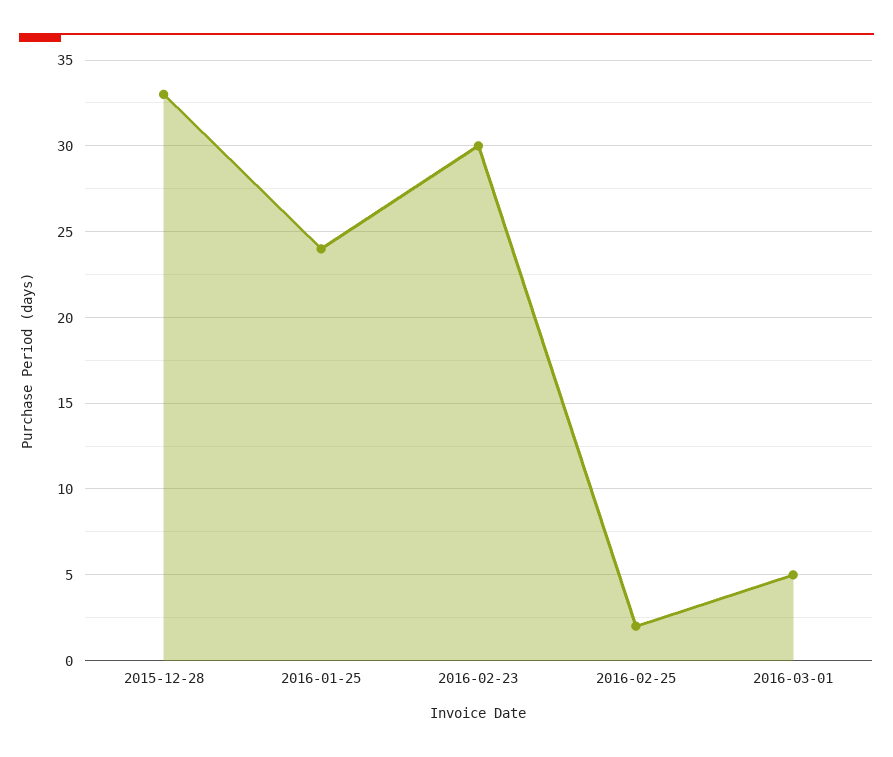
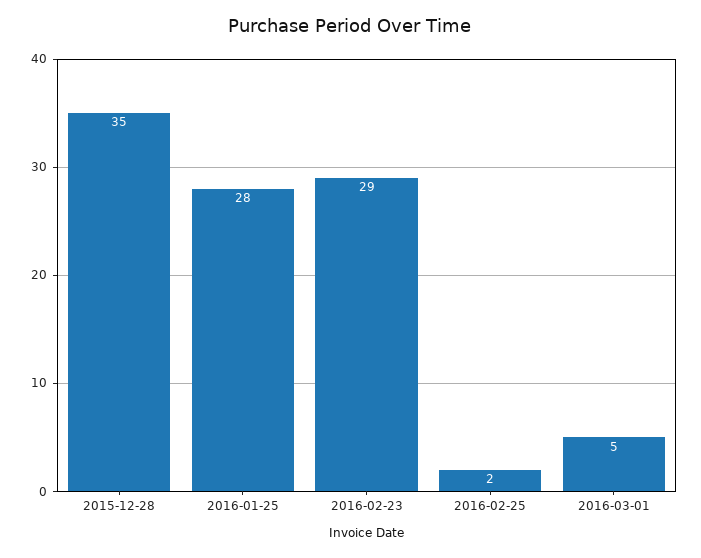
  {
-   "2015-12-28": 33,
+   "2015-12-28": 35,
-   "2016-01-25": 24,
+   "2016-01-25": 28,
-   "2016-02-23": 30,
+   "2016-02-23": 29,
    "2016-02-25": 2,
    "2016-03-01": 5
  }

